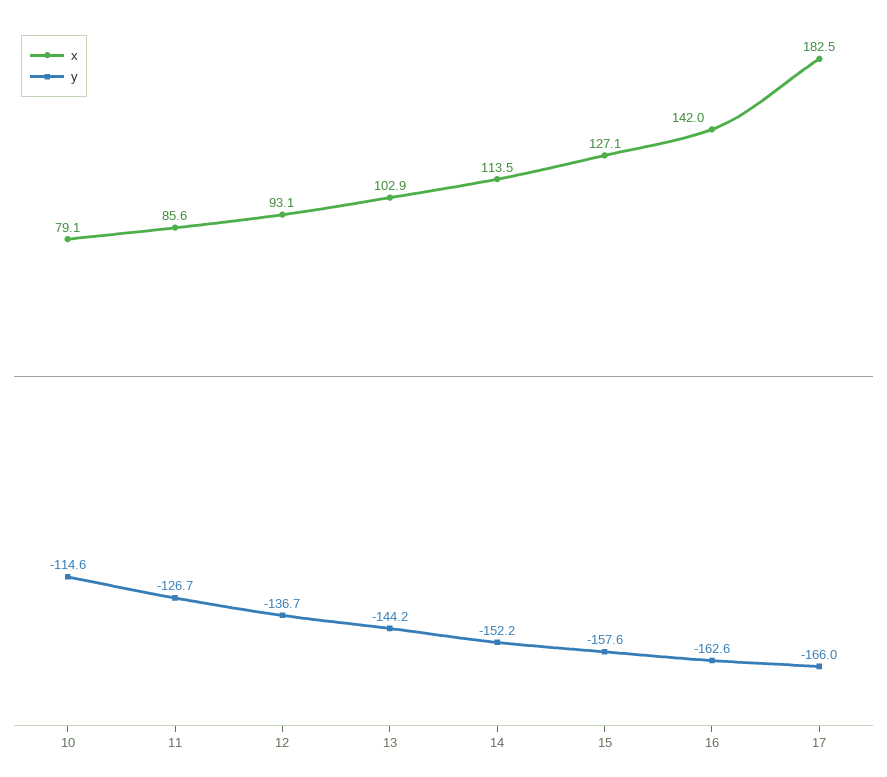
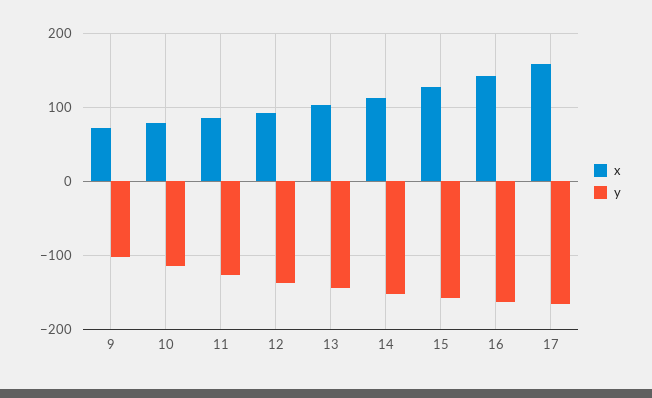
  {
    "x": {
      "10": 79.1,
      "11": 85.6,
      "12": 93.1,
      "13": 102.9,
      "14": 113.5,
      "15": 127.1,
      "16": 142,
-     "17": 182.5
+     "17": 160,
+     "9": 70
    },
    "y": {
      "10": -114.6,
      "11": -126.7,
      "12": -136.7,
      "13": -144.2,
      "14": -152.2,
      "15": -157.6,
      "16": -162.6,
-     "17": -166
+     "17": -166,
+     "9": -100
    }
  }

